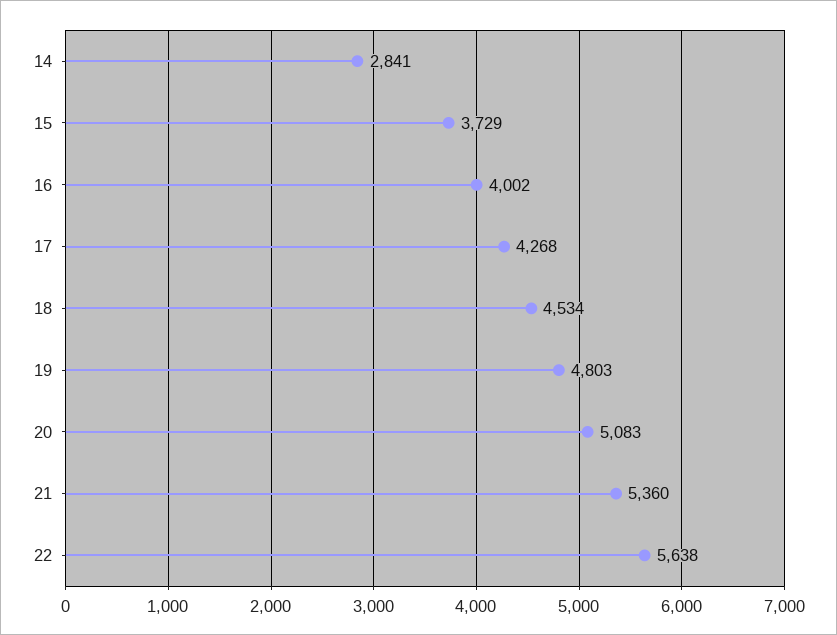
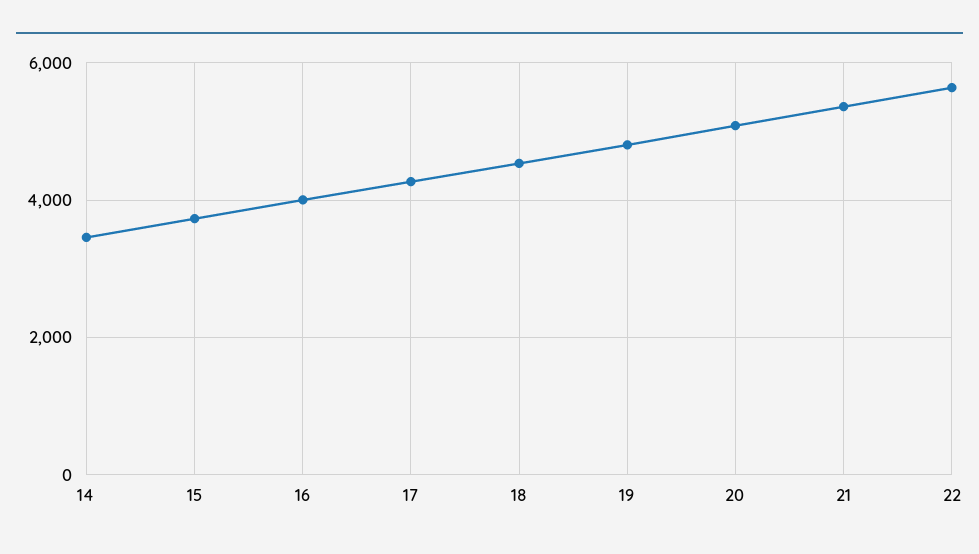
  {
-   "14": 2841,
+   "14": 3400,
    "15": 3729,
    "16": 4002,
    "17": 4268,
    "18": 4534,
    "19": 4803,
    "20": 5083,
    "21": 5360,
    "22": 5638
  }

